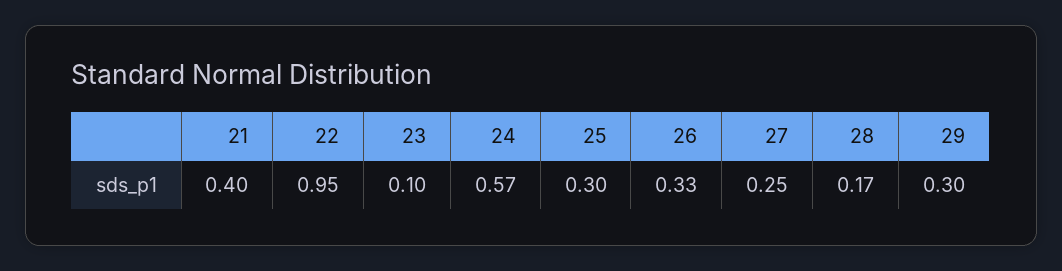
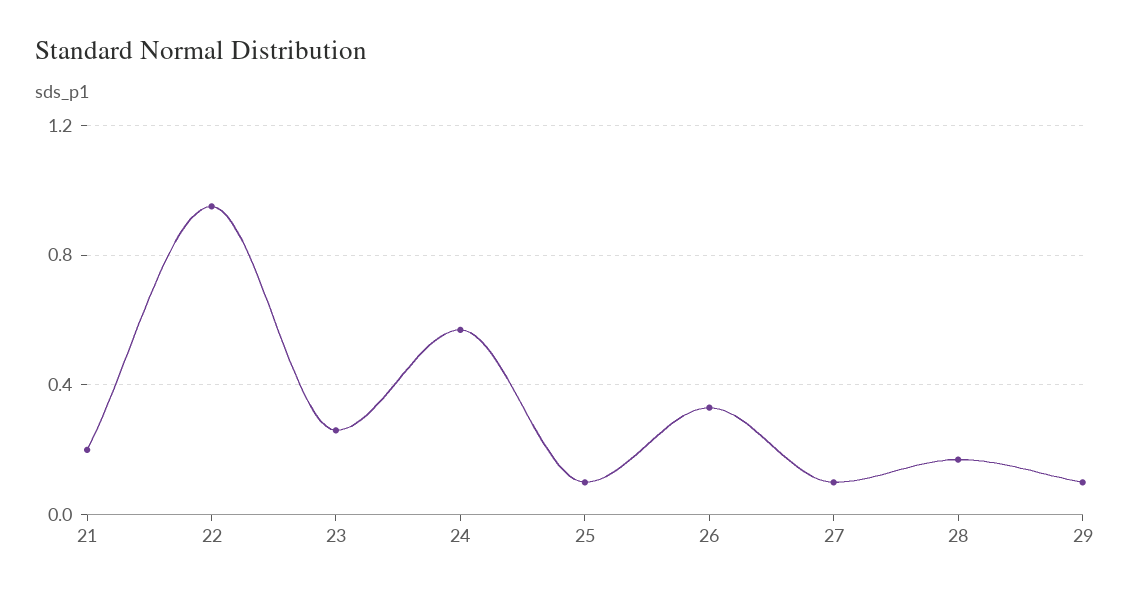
  {
-   "21": 0.4,
+   "21": 0.2,
    "22": 0.95,
-   "23": 0.1,
+   "23": 0.25,
    "24": 0.57,
-   "25": 0.3,
+   "25": 0.1,
    "26": 0.33,
-   "27": 0.25,
+   "27": 0.1,
    "28": 0.17,
-   "29": 0.3
+   "29": 0.1
  }

